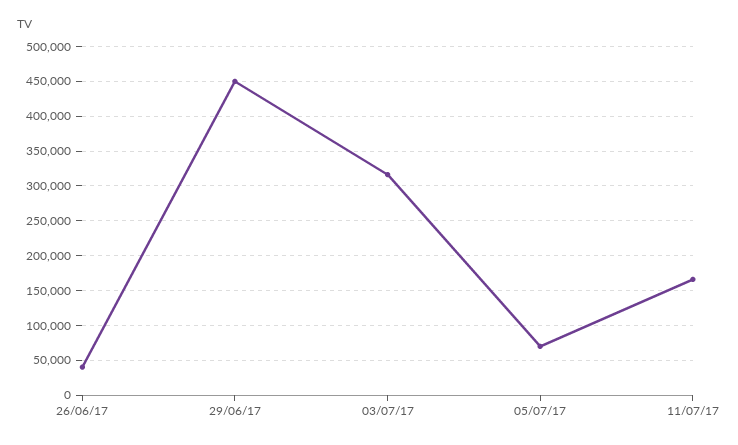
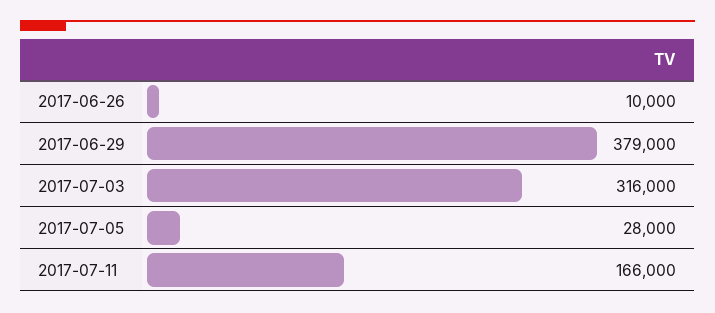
  {
-   "26/06/17": 40000,
+   "26/06/17": 10000,
-   "29/06/17": 450000,
+   "29/06/17": 379000,
    "03/07/17": 316000,
-   "05/07/17": 70000,
+   "05/07/17": 28000,
    "11/07/17": 166000
  }

